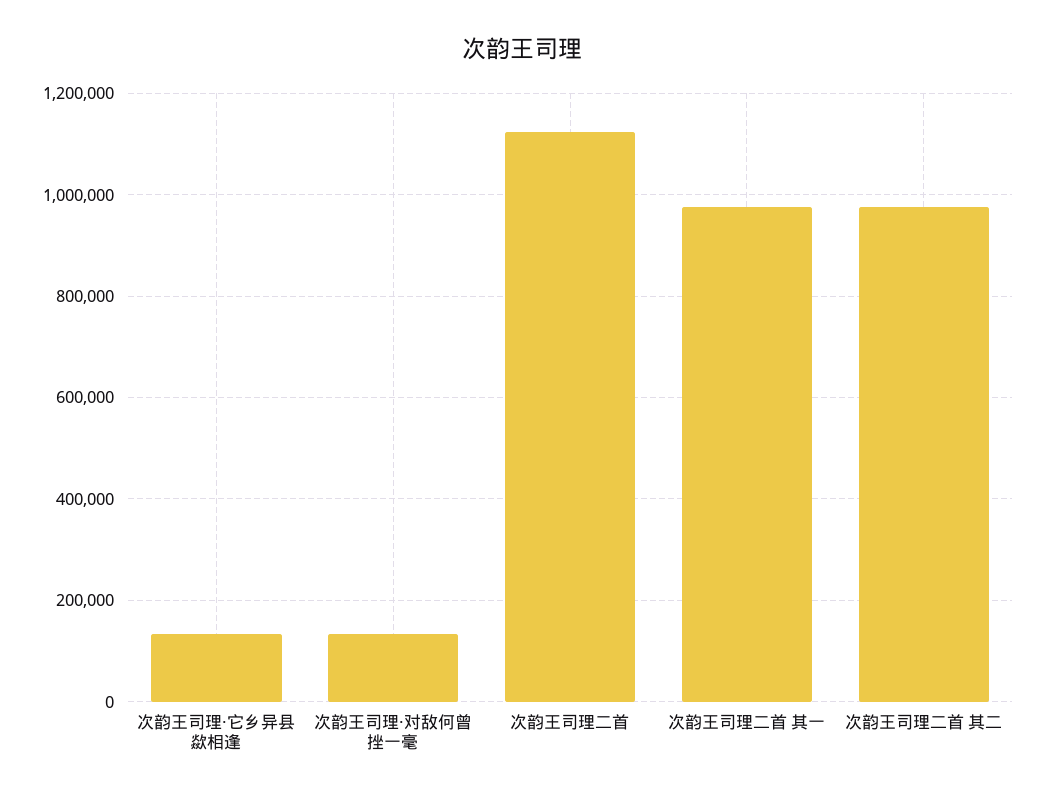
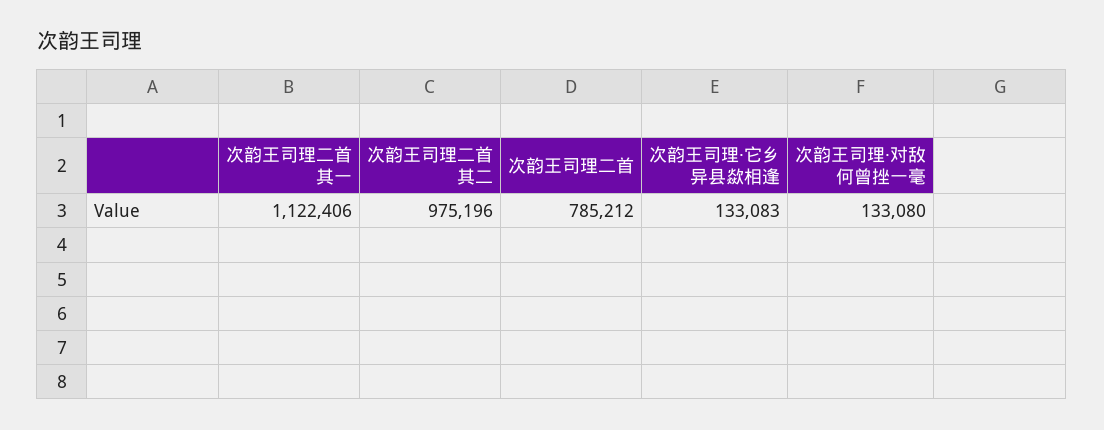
  {
    "次韵王司理·它乡异县歘相逢": 133083,
    "次韵王司理·对敌何曾挫一毫": 133080,
-   "次韵王司理二首": 1120000,
+   "次韵王司理二首": 785212,
-   "次韵王司理二首 其一": 980000,
+   "次韵王司理二首 其一": 1122406,
    "次韵王司理二首 其二": 975196
  }

